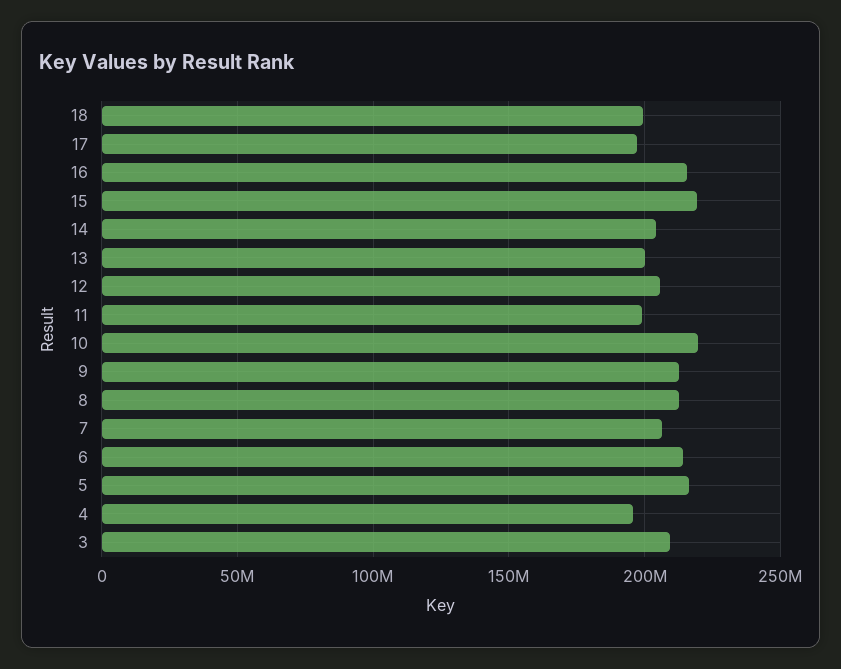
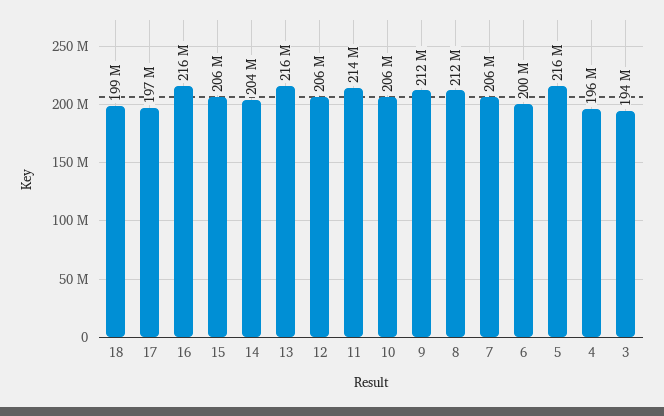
  {
    "18": 199000000,
    "17": 197000000,
    "16": 216000000,
-   "15": 220000000,
+   "15": 206000000,
    "14": 204000000,
-   "13": 200000000,
+   "13": 216000000,
    "12": 206000000,
-   "11": 200000000,
+   "11": 214000000,
-   "10": 220000000,
+   "10": 206000000,
    "9": 212000000,
    "8": 212000000,
    "7": 206000000,
-   "6": 215000000,
+   "6": 200000000,
    "5": 216000000,
    "4": 196000000,
-   "3": 210000000
+   "3": 194000000
  }

